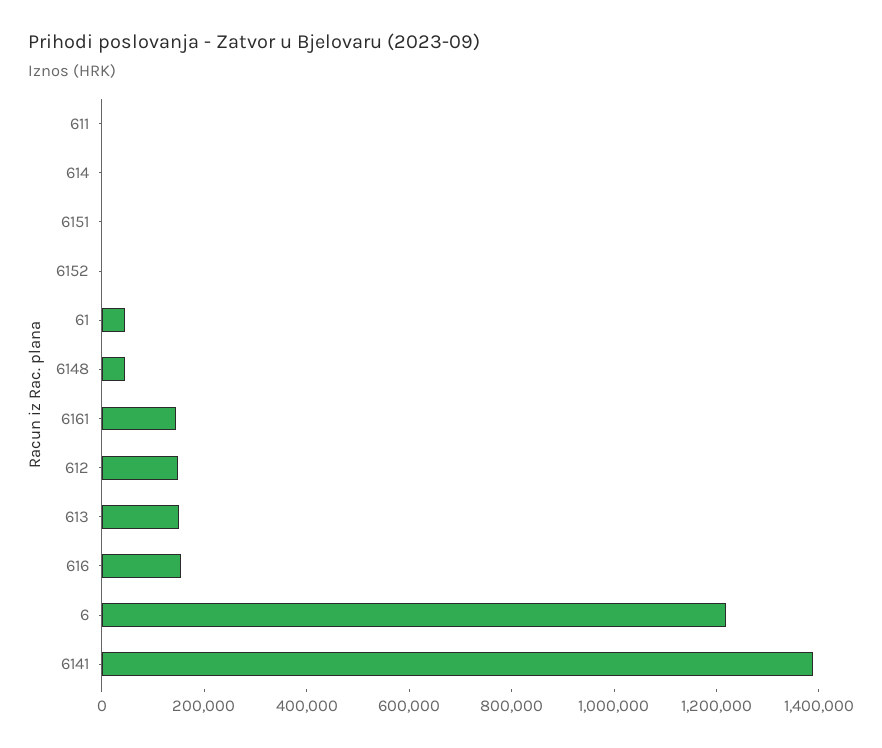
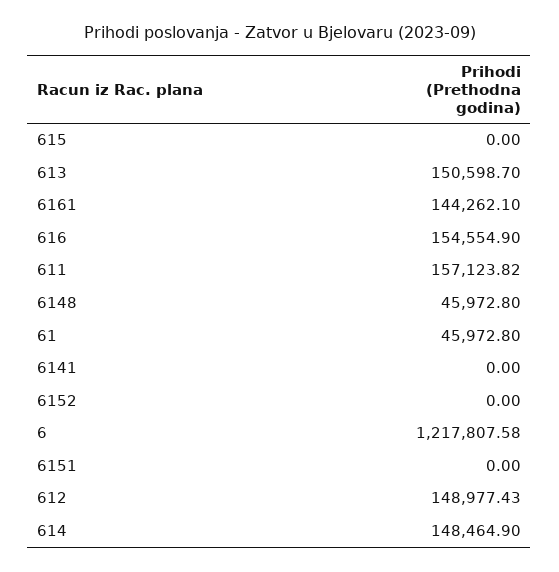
  {
-   "611": 0,
+   "611": 157123.82,
-   "614": 0,
+   "614": 148464.9,
    "6151": 0,
    "6152": 0,
    "61": 45972.8,
    "6148": 45972.8,
    "6161": 144262.1,
    "612": 148977.43,
    "613": 150598.7,
    "616": 154554.9,
    "6": 1217807.58,
-   "6141": 1400000
+   "6141": 0,
+   "615": 0
  }

